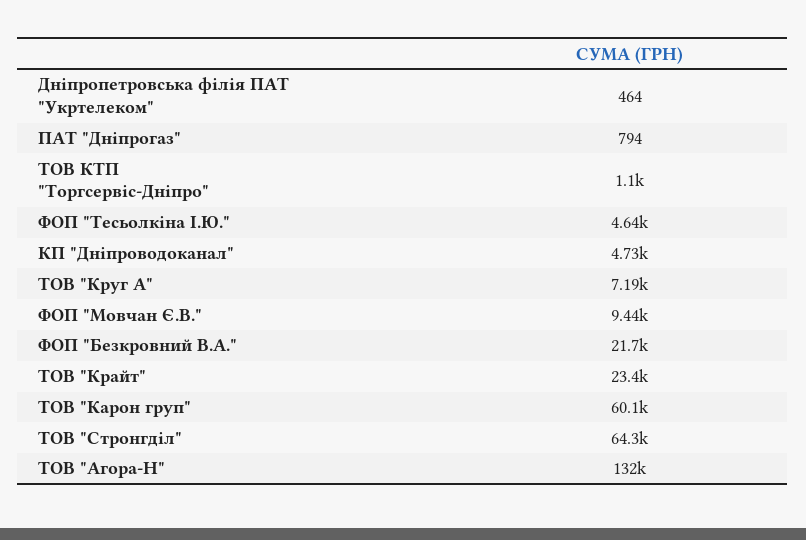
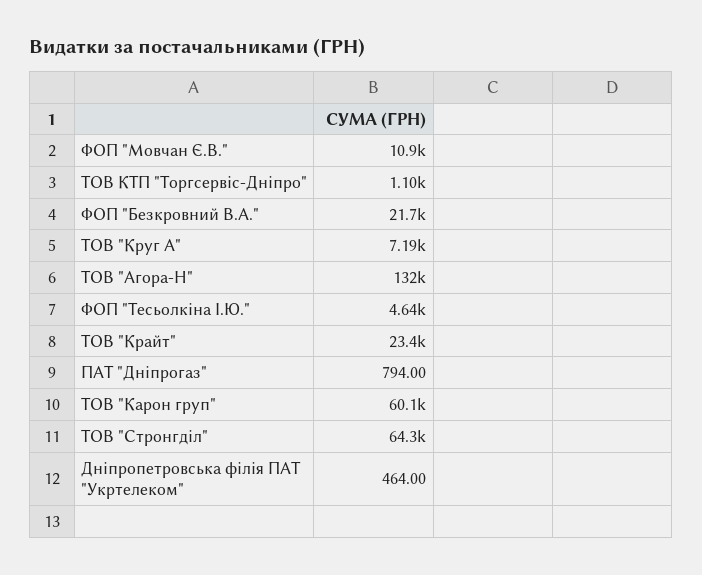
  {
    "Дніпропетровська філія ПАТ \"Укртелеком\"": 464,
    "ПАТ \"Дніпрогаз\"": 794,
    "ТОВ КТП \"Торгсервіс-Дніпро\"": 1100,
    "ФОП \"Тесьолкіна І.Ю.\"": 4640,
-   "КП \"Дніпроводоканал\"": 4730,
    "ТОВ \"Круг А\"": 7190,
-   "ФОП \"Мовчан Є.В.\"": 9440,
+   "ФОП \"Мовчан Є.В.\"": 10900,
    "ФОП \"Безкровний В.А.\"": 21700,
    "ТОВ \"Крайт\"": 23400,
    "ТОВ \"Карон груп\"": 60100,
    "ТОВ \"Стронгділ\"": 64300,
    "ТОВ \"Агора-Н\"": 132000
  }

